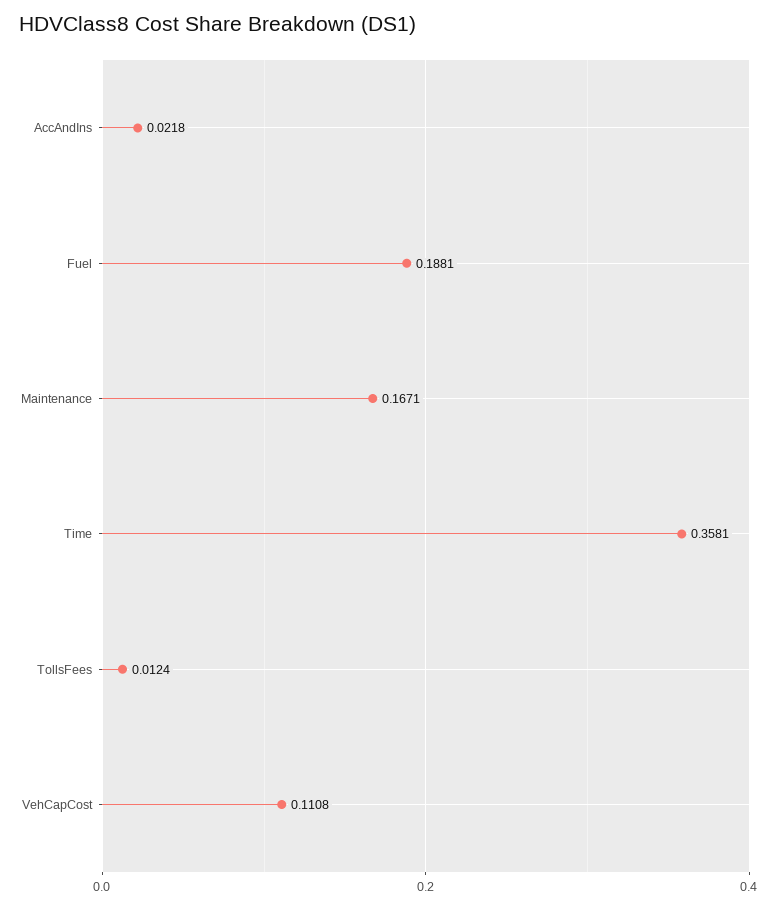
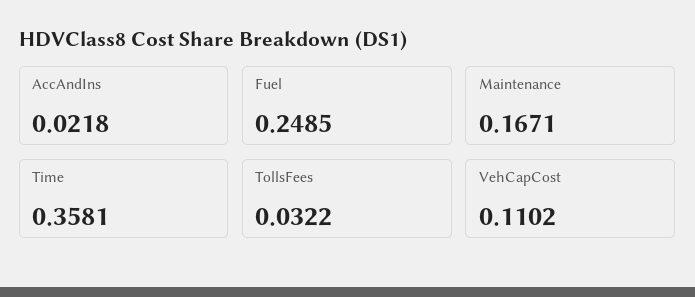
  {
    "AccAndIns": 0.0218,
-   "Fuel": 0.1881,
+   "Fuel": 0.2485,
    "Maintenance": 0.1671,
    "Time": 0.3581,
-   "TollsFees": 0.0124,
+   "TollsFees": 0.0322,
-   "VehCapCost": 0.1108
+   "VehCapCost": 0.1102
  }

